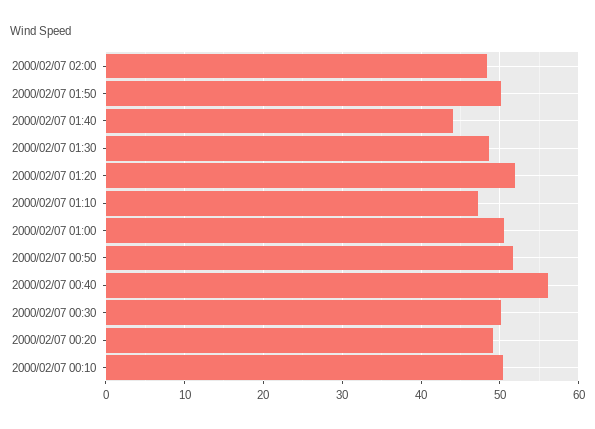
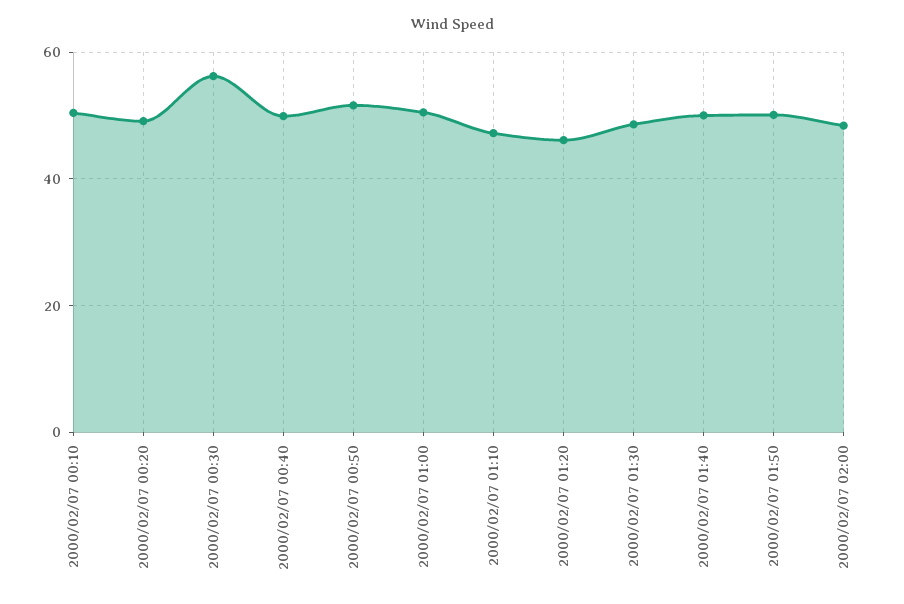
  {
    "2000/02/07 02:00": 48,
    "2000/02/07 01:50": 50,
-   "2000/02/07 01:40": 44,
+   "2000/02/07 01:40": 50,
    "2000/02/07 01:30": 49,
-   "2000/02/07 01:20": 52,
+   "2000/02/07 01:20": 46,
    "2000/02/07 01:10": 47,
    "2000/02/07 01:00": 51,
    "2000/02/07 00:50": 52,
-   "2000/02/07 00:40": 56,
+   "2000/02/07 00:40": 50,
-   "2000/02/07 00:30": 50,
+   "2000/02/07 00:30": 56,
    "2000/02/07 00:20": 49,
    "2000/02/07 00:10": 50
  }

